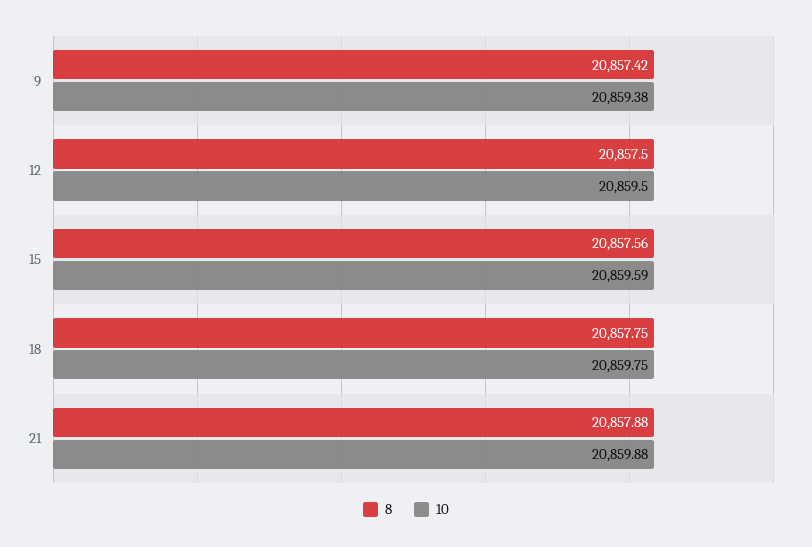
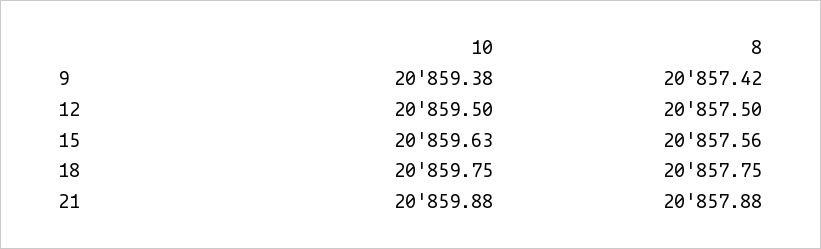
  {
    "8": {
      "9": 20857.42,
      "12": 20857.5,
      "15": 20857.56,
      "18": 20857.75,
      "21": 20857.88
    },
    "10": {
      "9": 20859.38,
      "12": 20859.5,
-     "15": 20859.59,
+     "15": 20859.63,
      "18": 20859.75,
      "21": 20859.88
    }
  }

